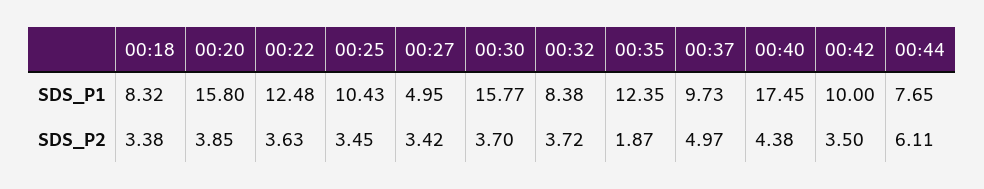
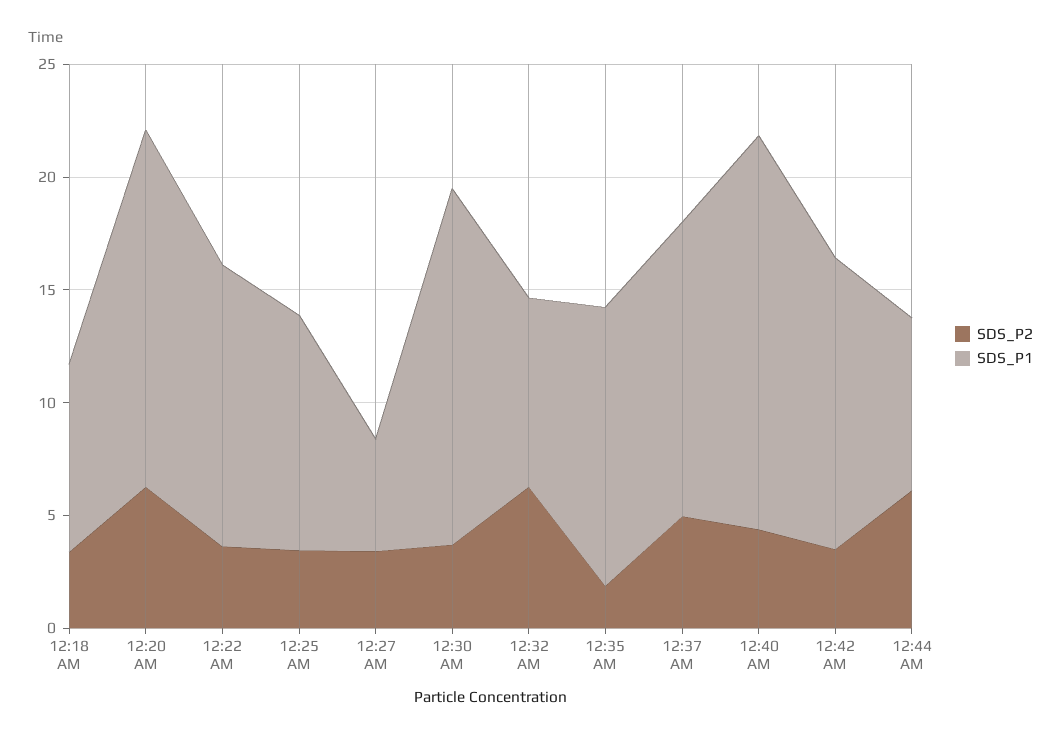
  {
    "SDS_P1": {
      "00:18": 8.32,
      "00:20": 15.8,
      "00:22": 12.48,
      "00:25": 10.43,
      "00:27": 4.95,
      "00:30": 15.77,
      "00:32": 8.38,
      "00:35": 12.35,
-     "00:37": 9.73,
+     "00:37": 13,
      "00:40": 17.45,
-     "00:42": 10,
+     "00:42": 13,
      "00:44": 7.65
    },
    "SDS_P2": {
      "00:18": 3.38,
-     "00:20": 3.85,
+     "00:20": 6,
      "00:22": 3.63,
      "00:25": 3.45,
      "00:27": 3.42,
      "00:30": 3.7,
-     "00:32": 3.72,
+     "00:32": 6,
      "00:35": 1.87,
      "00:37": 4.97,
      "00:40": 4.38,
      "00:42": 3.5,
      "00:44": 6.11
    }
  }

